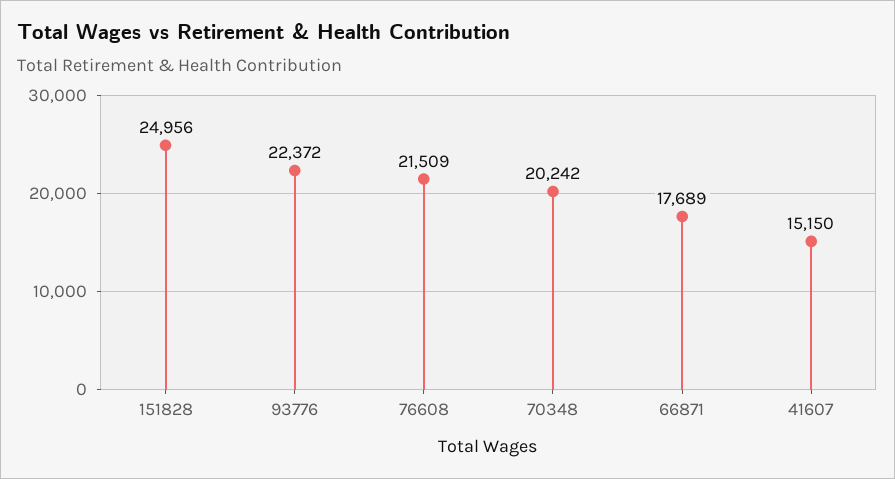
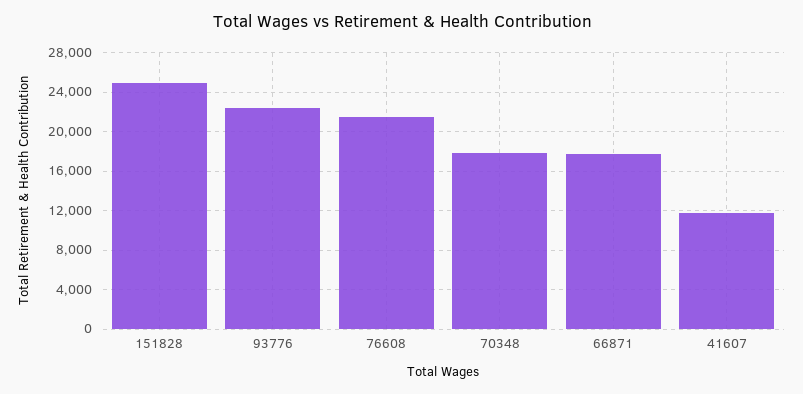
  {
    "151828": 24956,
    "93776": 22372,
    "76608": 21509,
-   "70348": 20242,
+   "70348": 18000,
    "66871": 17689,
-   "41607": 15150
+   "41607": 12000
  }

